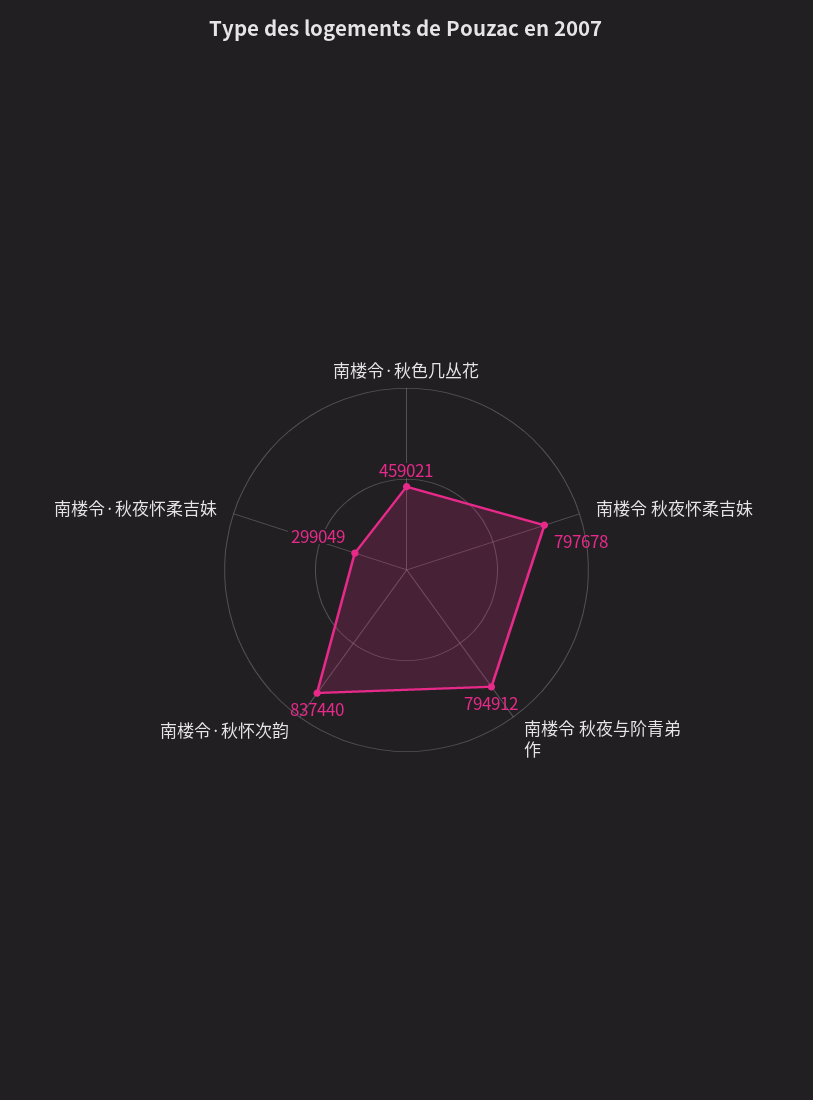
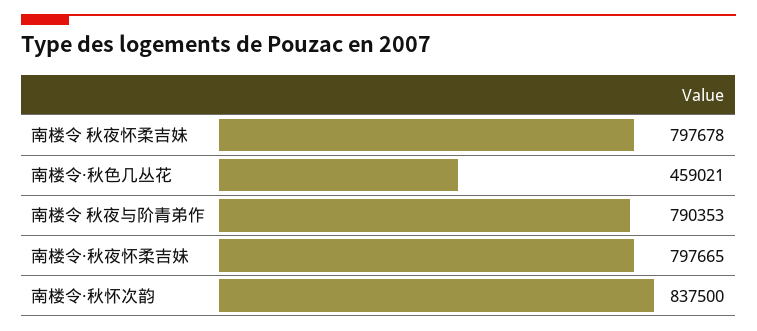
  {
    "南楼令·秋色几丛花": 459021,
    "南楼令 秋夜怀柔吉妹": 797678,
-   "南楼令 秋夜与阶青弟作": 794912,
+   "南楼令 秋夜与阶青弟作": 790353,
-   "南楼令·秋怀次韵": 837440,
+   "南楼令·秋怀次韵": 837500,
-   "南楼令·秋夜怀柔吉妹": 299049
+   "南楼令·秋夜怀柔吉妹": 797665
  }

